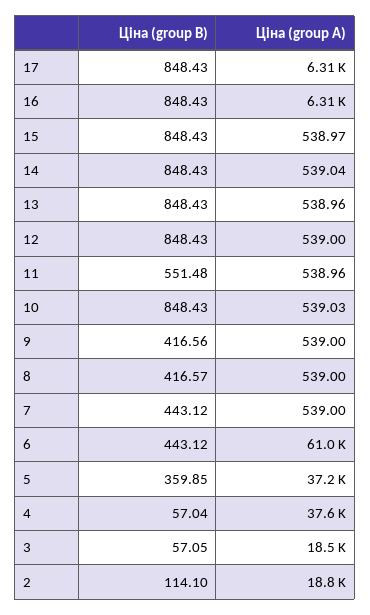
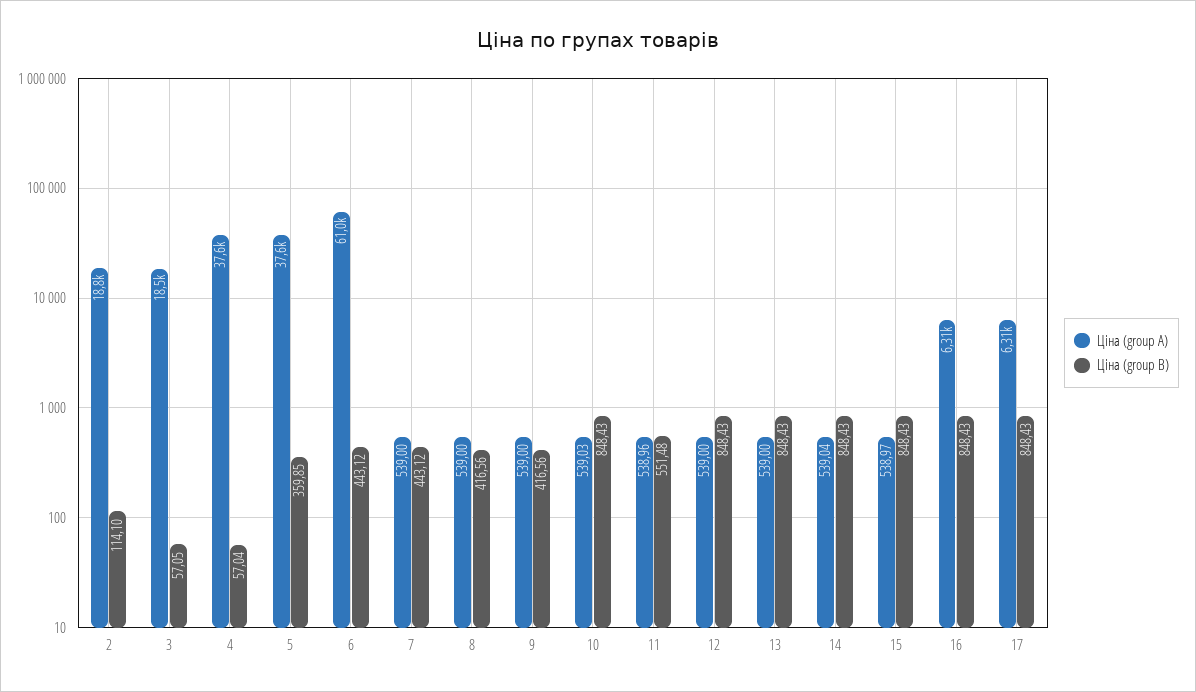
  {
    "Ціна (group B)": {
      "17": 848.43,
      "16": 848.43,
      "15": 848.43,
      "14": 848.43,
      "13": 848.43,
      "12": 848.43,
      "11": 551.48,
      "10": 848.43,
      "9": 416.56,
-     "8": 416.57,
+     "8": 416.56,
      "7": 443.12,
      "6": 443.12,
      "5": 359.85,
      "4": 57.04,
      "3": 57.05,
      "2": 114.1
    },
    "Ціна (group A)": {
      "17": 6310,
      "16": 6310,
      "15": 538.97,
      "14": 539.04,
-     "13": 538.96,
+     "13": 539,
      "12": 539,
      "11": 538.96,
      "10": 539.03,
      "9": 539,
      "8": 539,
      "7": 539,
      "6": 61000,
-     "5": 37200,
+     "5": 37600,
      "4": 37600,
      "3": 18500,
      "2": 18800
    }
  }

